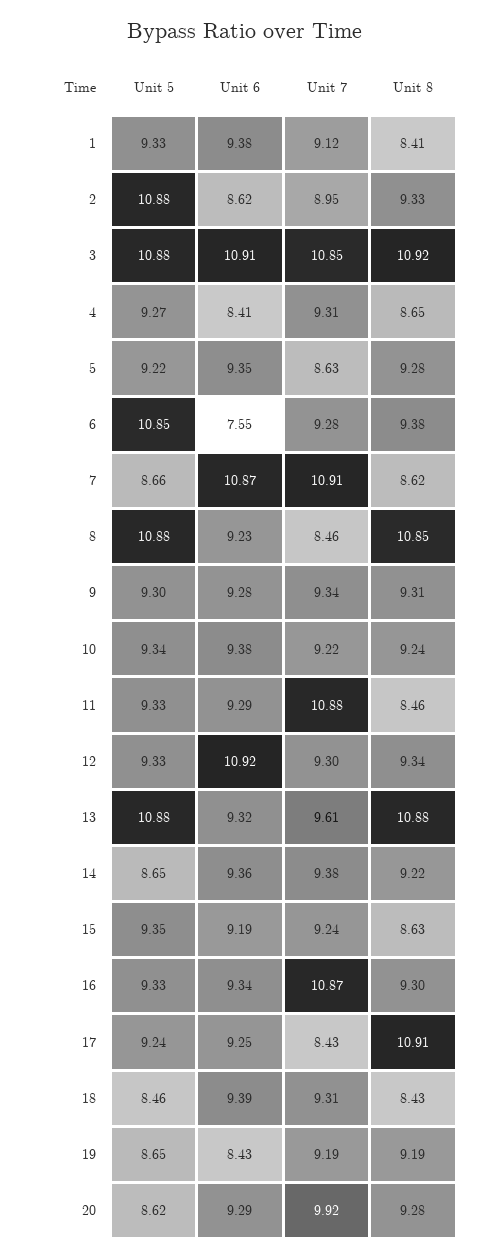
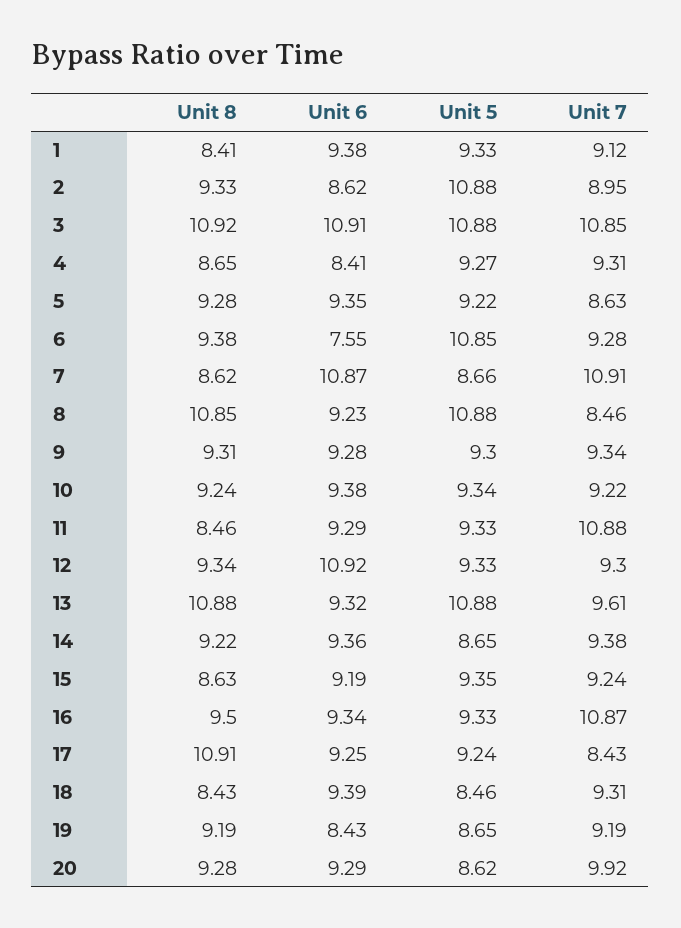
  {
    "Unit 5": {
      "1": 9.33,
      "2": 10.88,
      "3": 10.88,
      "4": 9.27,
      "5": 9.22,
      "6": 10.85,
      "7": 8.66,
      "8": 10.88,
      "9": 9.3,
      "10": 9.34,
      "11": 9.33,
      "12": 9.33,
      "13": 10.88,
      "14": 8.65,
      "15": 9.35,
      "16": 9.33,
      "17": 9.24,
      "18": 8.46,
      "19": 8.65,
      "20": 8.62
    },
    "Unit 6": {
      "1": 9.38,
      "2": 8.62,
      "3": 10.91,
      "4": 8.41,
      "5": 9.35,
      "6": 7.55,
      "7": 10.87,
      "8": 9.23,
      "9": 9.28,
      "10": 9.38,
      "11": 9.29,
      "12": 10.92,
      "13": 9.32,
      "14": 9.36,
      "15": 9.19,
      "16": 9.34,
      "17": 9.25,
      "18": 9.39,
      "19": 8.43,
      "20": 9.29
    },
    "Unit 7": {
      "1": 9.12,
      "2": 8.95,
      "3": 10.85,
      "4": 9.31,
      "5": 8.63,
      "6": 9.28,
      "7": 10.91,
      "8": 8.46,
      "9": 9.34,
      "10": 9.22,
      "11": 10.88,
      "12": 9.3,
      "13": 9.61,
      "14": 9.38,
      "15": 9.24,
      "16": 10.87,
      "17": 8.43,
      "18": 9.31,
      "19": 9.19,
      "20": 9.92
    },
    "Unit 8": {
      "1": 8.41,
      "2": 9.33,
      "3": 10.92,
      "4": 8.65,
      "5": 9.28,
      "6": 9.38,
      "7": 8.62,
      "8": 10.85,
      "9": 9.31,
      "10": 9.24,
      "11": 8.46,
      "12": 9.34,
      "13": 10.88,
      "14": 9.22,
      "15": 8.63,
-     "16": 9.3,
+     "16": 9.5,
      "17": 10.91,
      "18": 8.43,
      "19": 9.19,
      "20": 9.28
    }
  }

